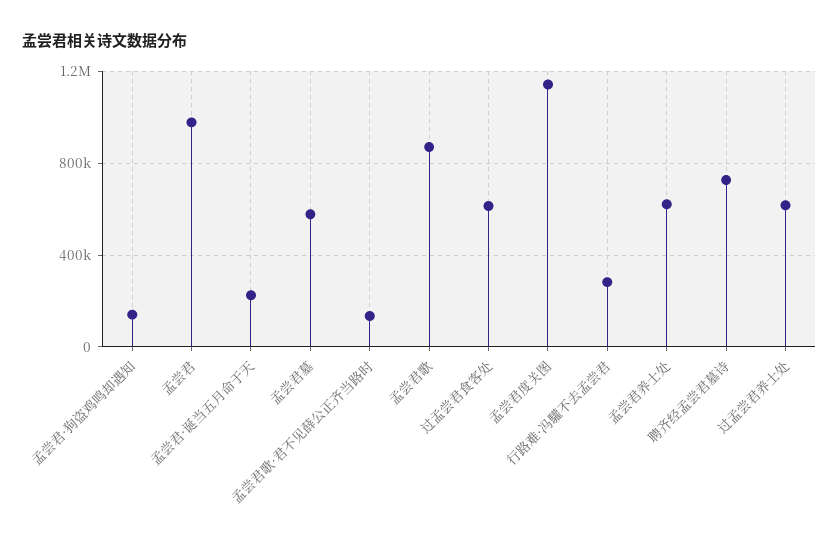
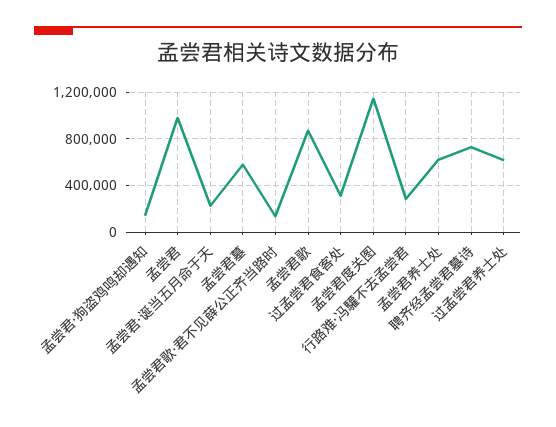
  {
    "孟尝君·狗盗鸡鸣却遇知": 150000,
    "孟尝君": 1000000,
    "孟尝君·诞当五月命于天": 250000,
    "孟尝君墓": 600000,
    "孟尝君歌·君不见薛公正齐当路时": 150000,
    "孟尝君歌": 850000,
-   "过孟尝君食客处": 600000,
+   "过孟尝君食客处": 300000,
    "孟尝君度关图": 1150000,
    "行路难·冯驩不去孟尝君": 300000,
    "孟尝君养士处": 600000,
    "聘齐经孟尝君墓诗": 750000,
    "过孟尝君养士处": 600000
  }

